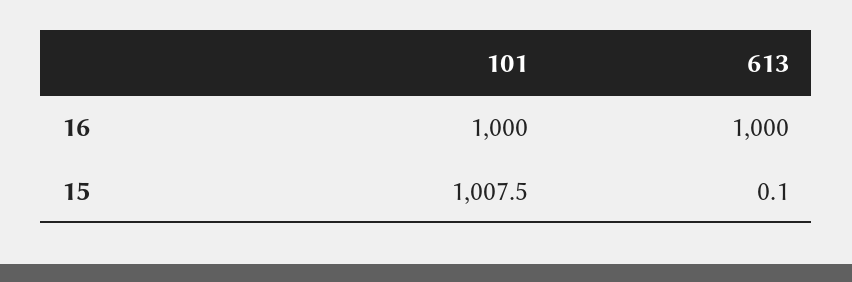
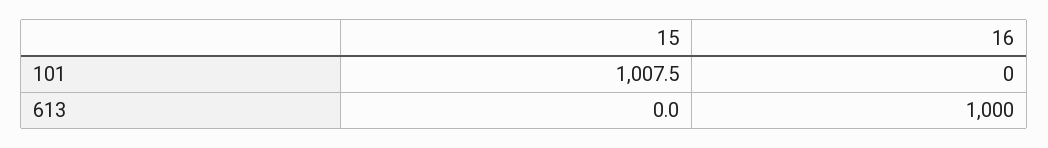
  {
    "101": {
-     "16": 1000,
+     "16": 0,
      "15": 1007.5
    },
    "613": {
      "16": 1000,
-     "15": 0.1
+     "15": 0
    }
  }

